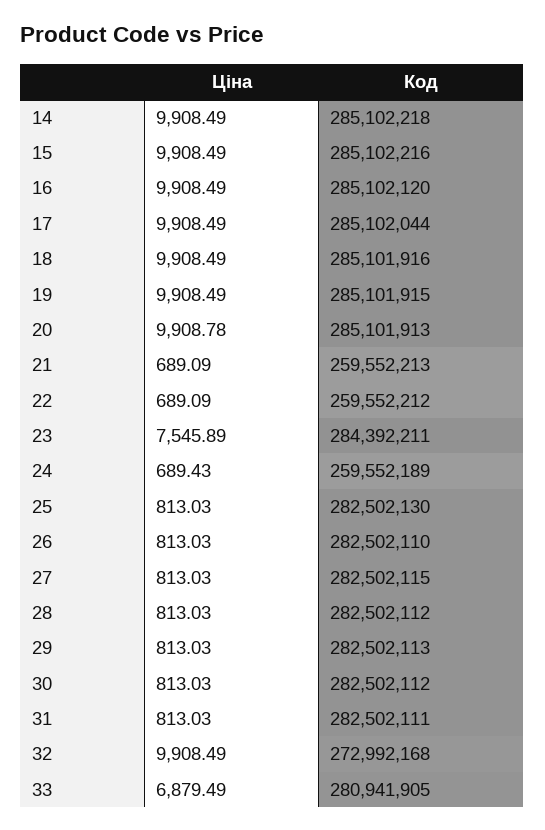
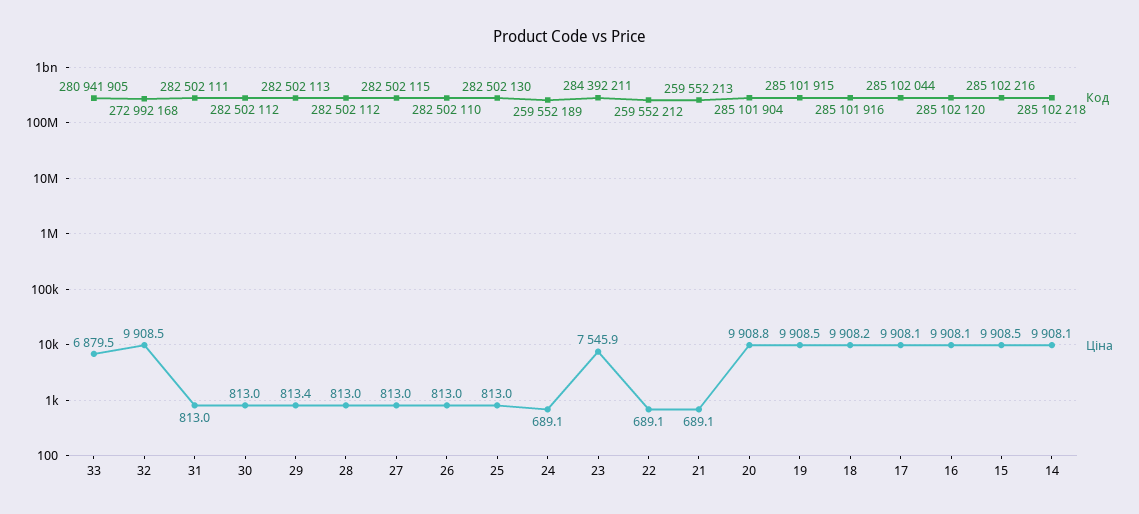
  {
    "Ціна": {
-     "14": 9908.49,
+     "14": 9908.1,
      "15": 9908.49,
-     "16": 9908.49,
+     "16": 9908.1,
-     "17": 9908.49,
+     "17": 9908.1,
-     "18": 9908.49,
+     "18": 9908.2,
      "19": 9908.49,
      "20": 9908.78,
      "21": 689.09,
      "22": 689.09,
      "23": 7545.89,
-     "24": 689.43,
+     "24": 689.1,
      "25": 813.03,
      "26": 813.03,
      "27": 813.03,
      "28": 813.03,
-     "29": 813.03,
+     "29": 813.4,
      "30": 813.03,
      "31": 813.03,
      "32": 9908.49,
      "33": 6879.49
    },
    "Код": {
      "14": 285102218,
      "15": 285102216,
      "16": 285102120,
      "17": 285102044,
      "18": 285101916,
      "19": 285101915,
-     "20": 285101913,
+     "20": 285101904,
      "21": 259552213,
      "22": 259552212,
      "23": 284392211,
      "24": 259552189,
      "25": 282502130,
      "26": 282502110,
      "27": 282502115,
      "28": 282502112,
      "29": 282502113,
      "30": 282502112,
      "31": 282502111,
      "32": 272992168,
      "33": 280941905
    }
  }

